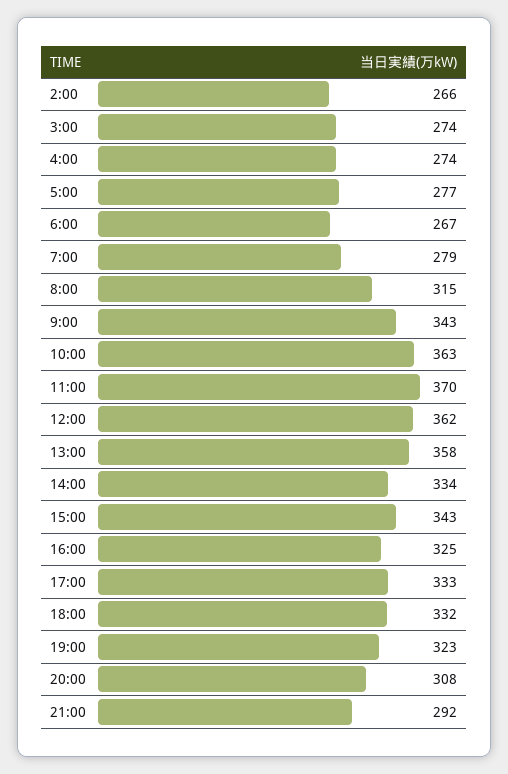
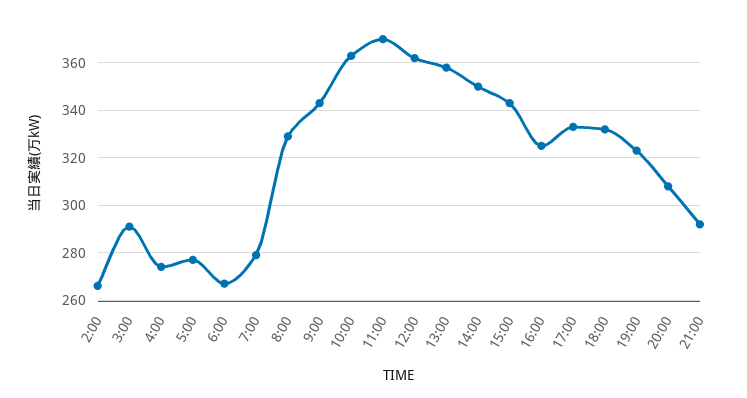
  {
    "2:00": 266,
-   "3:00": 274,
+   "3:00": 290,
    "4:00": 274,
    "5:00": 277,
    "6:00": 267,
    "7:00": 279,
-   "8:00": 315,
+   "8:00": 330,
    "9:00": 343,
    "10:00": 363,
    "11:00": 370,
    "12:00": 362,
    "13:00": 358,
-   "14:00": 334,
+   "14:00": 350,
    "15:00": 343,
    "16:00": 325,
    "17:00": 333,
    "18:00": 332,
    "19:00": 323,
    "20:00": 308,
    "21:00": 292
  }

